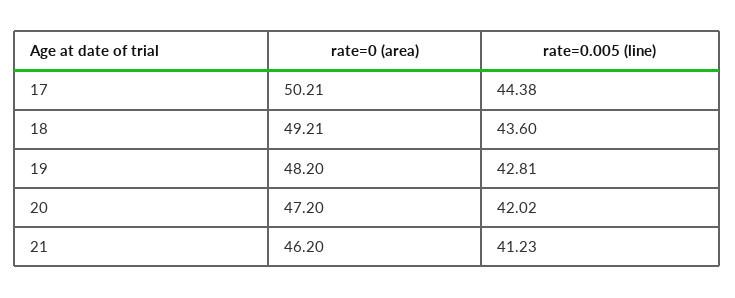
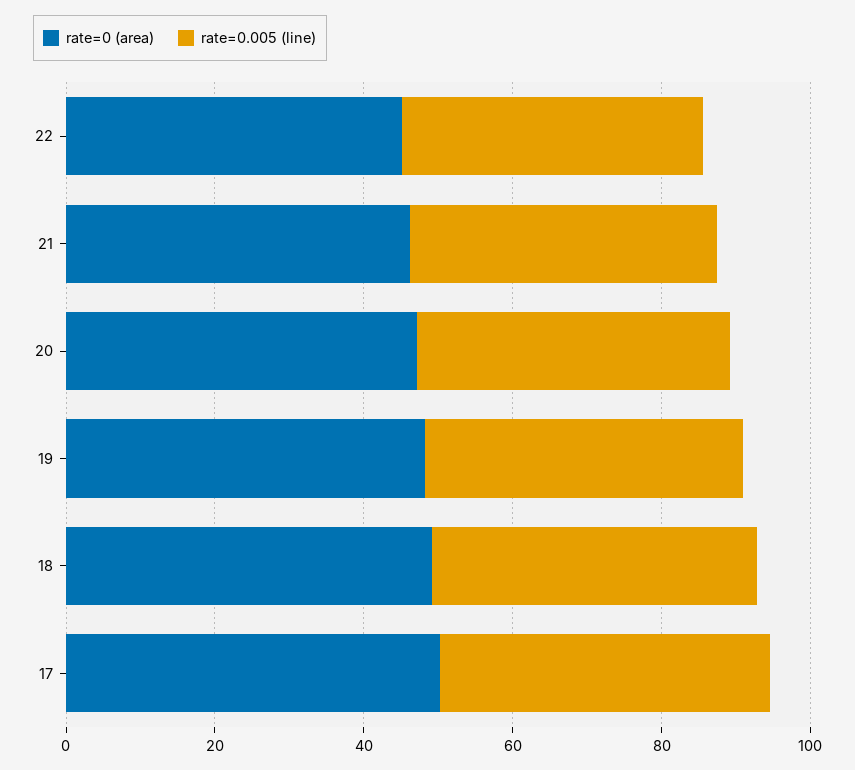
  {
    "rate=0 (area)": {
      "17": 50.21,
      "18": 49.21,
      "19": 48.2,
      "20": 47.2,
-     "21": 46.2
+     "21": 46.2,
+     "22": 45
    },
    "rate=0.005 (line)": {
      "17": 44.38,
      "18": 43.6,
      "19": 42.81,
      "20": 42.02,
-     "21": 41.23
+     "21": 41.23,
+     "22": 40
    }
  }

